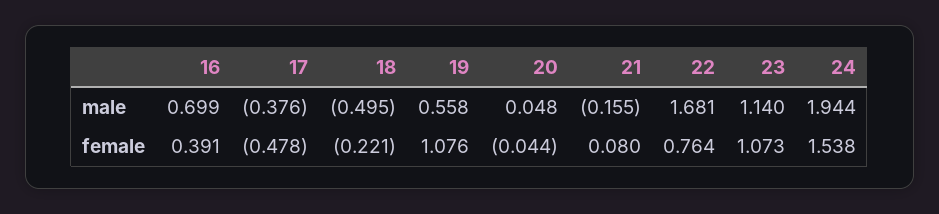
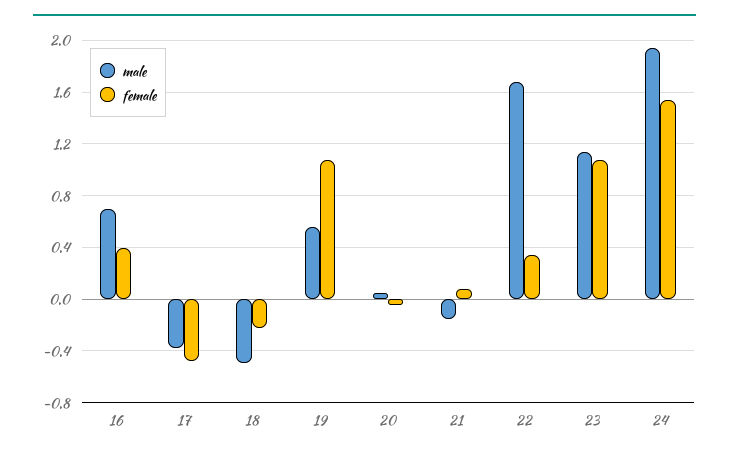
  {
    "male": {
      "16": 0.699,
      "17": -0.376,
      "18": -0.495,
      "19": 0.558,
      "20": 0.048,
      "21": -0.155,
      "22": 1.681,
      "23": 1.14,
      "24": 1.944
    },
    "female": {
      "16": 0.391,
      "17": -0.478,
      "18": -0.221,
      "19": 1.076,
      "20": -0.044,
      "21": 0.08,
-     "22": 0.764,
+     "22": 0.35,
      "23": 1.073,
      "24": 1.538
    }
  }

